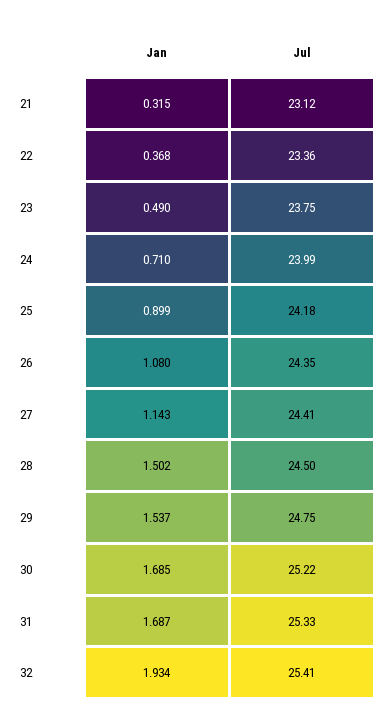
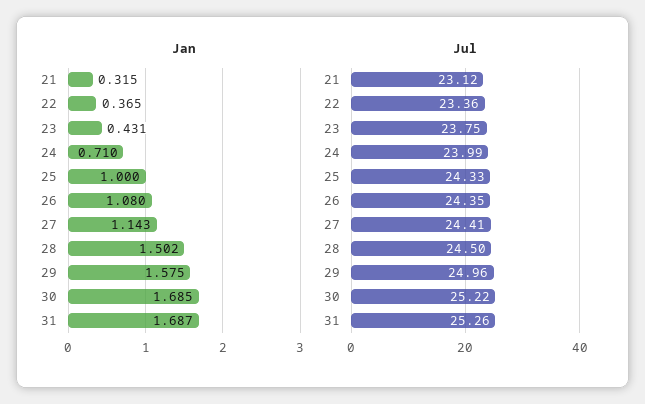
  {
    "Jan": {
      "21": 0.315,
-     "22": 0.368,
+     "22": 0.365,
-     "23": 0.49,
+     "23": 0.431,
      "24": 0.71,
-     "25": 0.899,
+     "25": 1,
      "26": 1.08,
      "27": 1.143,
      "28": 1.502,
-     "29": 1.537,
+     "29": 1.575,
      "30": 1.685,
-     "31": 1.687,
+     "31": 1.687
-     "32": 1.934
    },
    "Jul": {
      "21": 23.12,
      "22": 23.36,
      "23": 23.75,
      "24": 23.99,
-     "25": 24.18,
+     "25": 24.33,
      "26": 24.35,
      "27": 24.41,
      "28": 24.5,
-     "29": 24.75,
+     "29": 24.96,
      "30": 25.22,
-     "31": 25.33,
+     "31": 25.26
-     "32": 25.41
    }
  }

